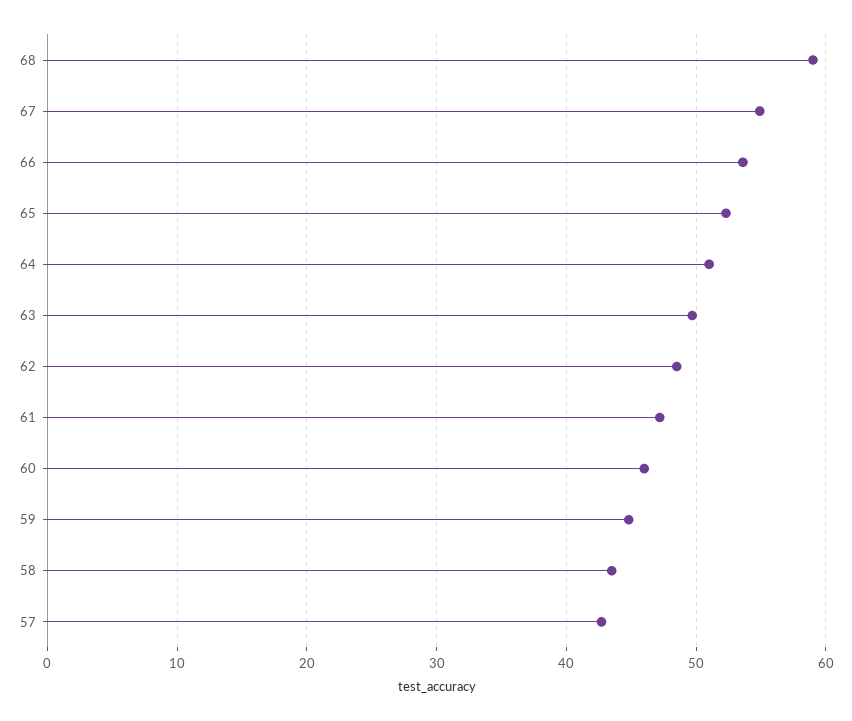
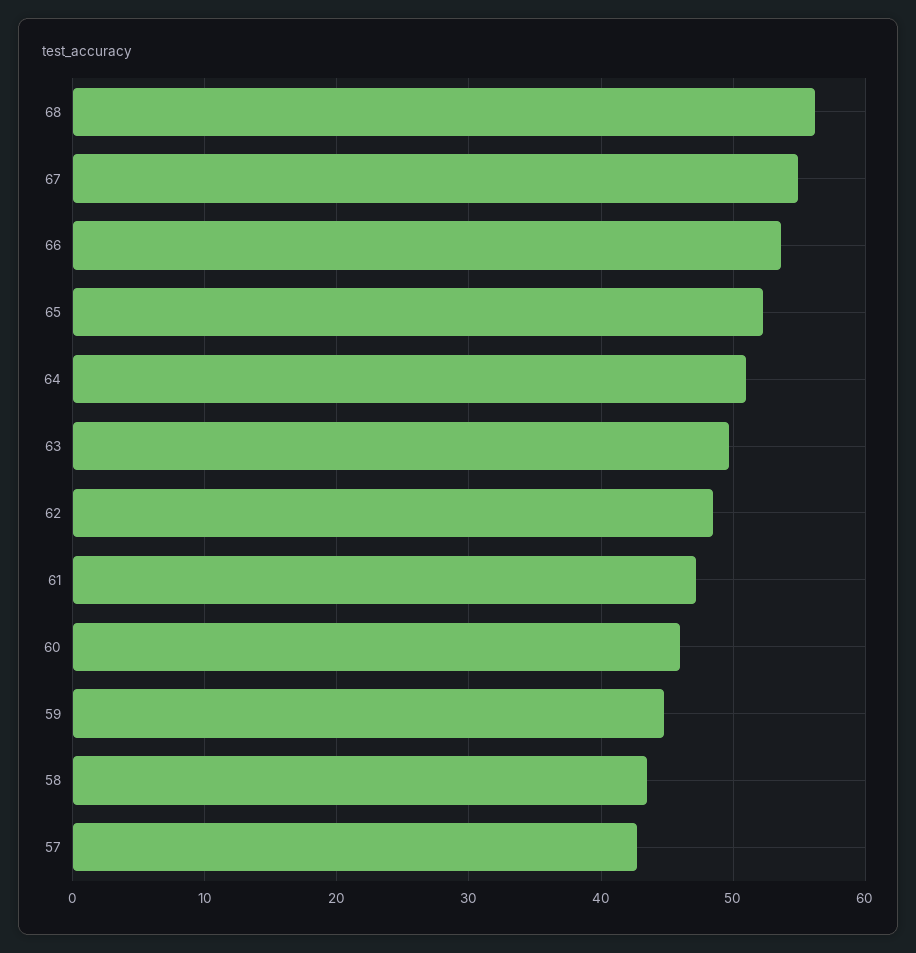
  {
-   "68": 59,
+   "68": 56,
    "67": 55,
    "66": 54,
    "65": 52,
    "64": 51,
    "63": 50,
    "62": 49,
    "61": 47,
    "60": 46,
    "59": 45,
    "58": 44,
    "57": 43
  }

